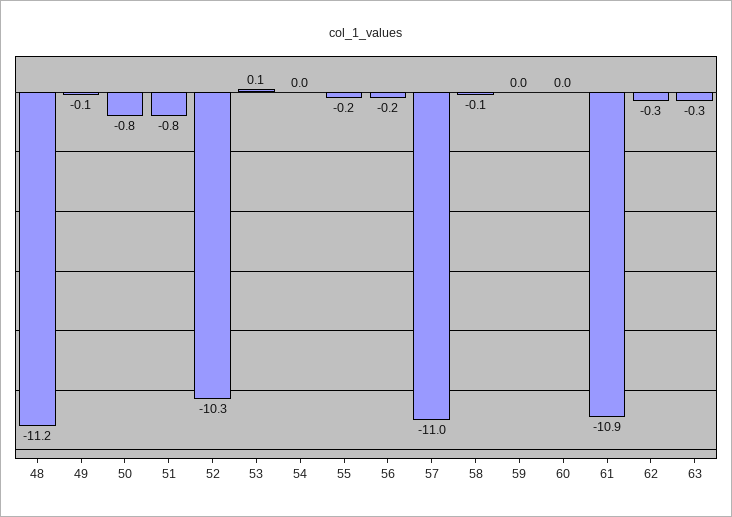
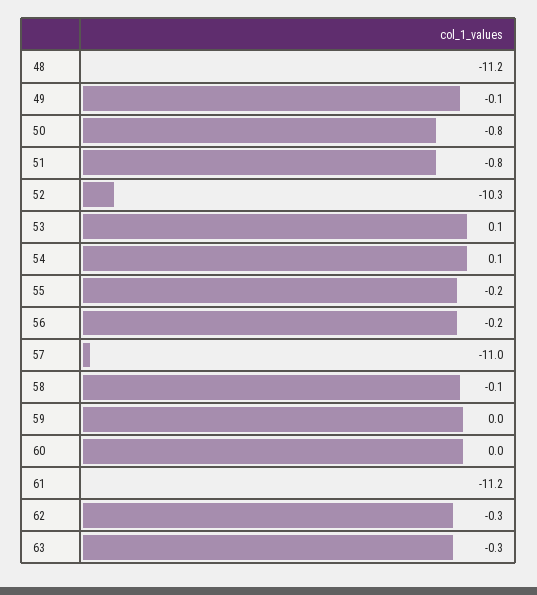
  {
    "48": -11.2,
    "49": -0.1,
    "50": -0.8,
    "51": -0.8,
    "52": -10.3,
    "53": 0.1,
-   "54": 0,
+   "54": 0.1,
    "55": -0.2,
    "56": -0.2,
    "57": -11,
    "58": -0.1,
    "59": 0,
    "60": 0,
-   "61": -10.9,
+   "61": -11.2,
    "62": -0.3,
    "63": -0.3
  }

